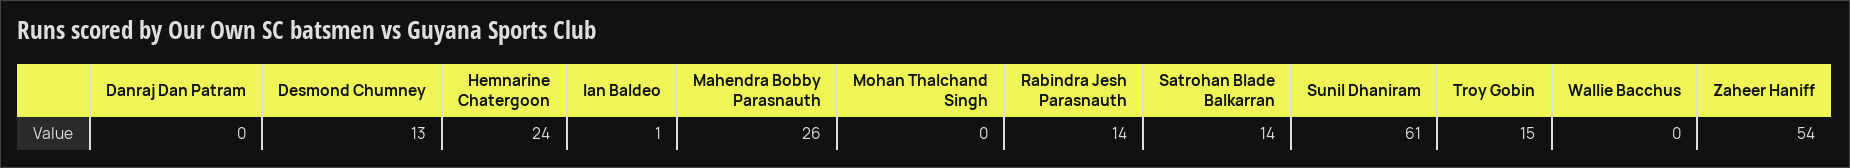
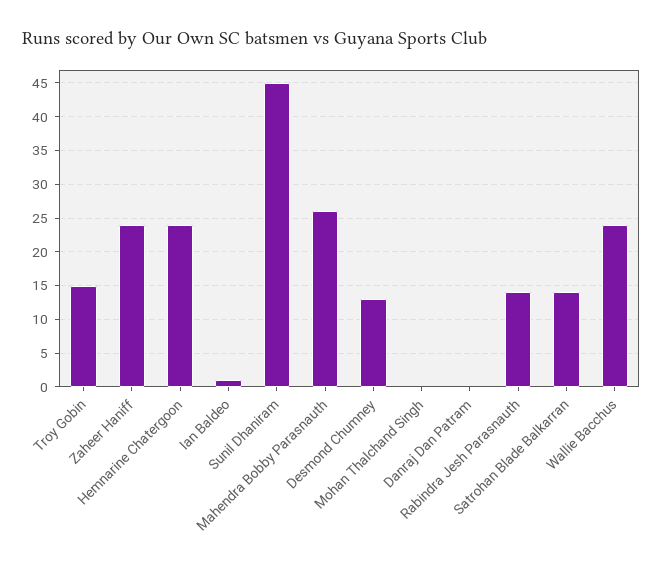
  {
    "Danraj Dan Patram": 0,
    "Desmond Chumney": 13,
    "Hemnarine Chatergoon": 24,
    "Ian Baldeo": 1,
    "Mahendra Bobby Parasnauth": 26,
    "Mohan Thalchand Singh": 0,
    "Rabindra Jesh Parasnauth": 14,
    "Satrohan Blade Balkarran": 14,
-   "Sunil Dhaniram": 61,
+   "Sunil Dhaniram": 45,
    "Troy Gobin": 15,
-   "Wallie Bacchus": 0,
+   "Wallie Bacchus": 24,
-   "Zaheer Haniff": 54
+   "Zaheer Haniff": 24
  }

